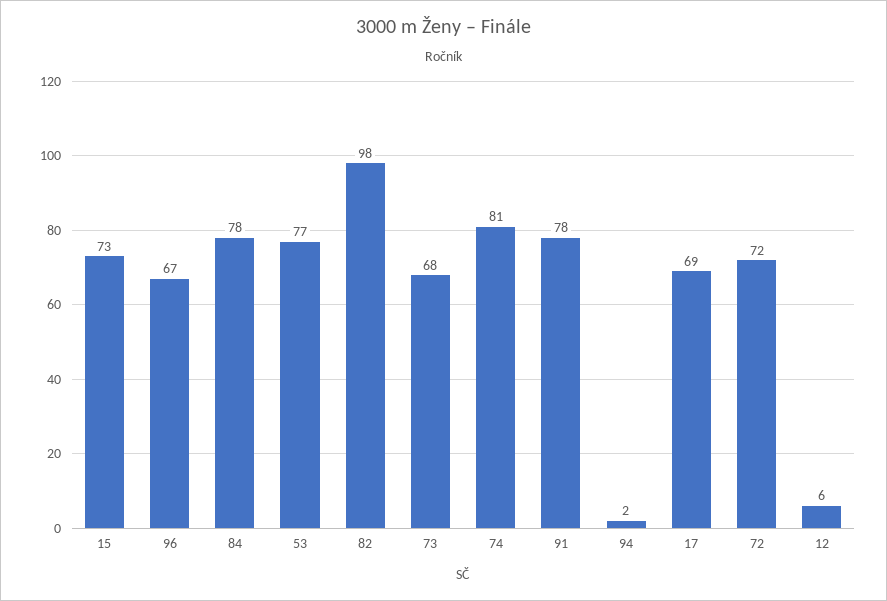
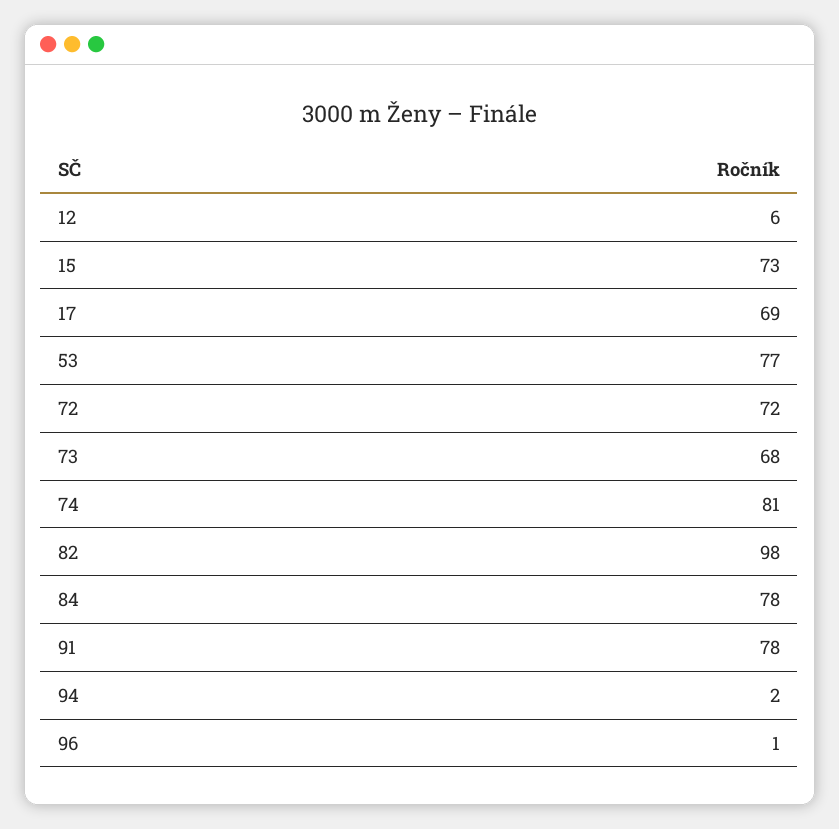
  {
    "15": 73,
-   "96": 67,
+   "96": 1,
    "84": 78,
    "53": 77,
    "82": 98,
    "73": 68,
    "74": 81,
    "91": 78,
    "94": 2,
    "17": 69,
    "72": 72,
    "12": 6
  }

